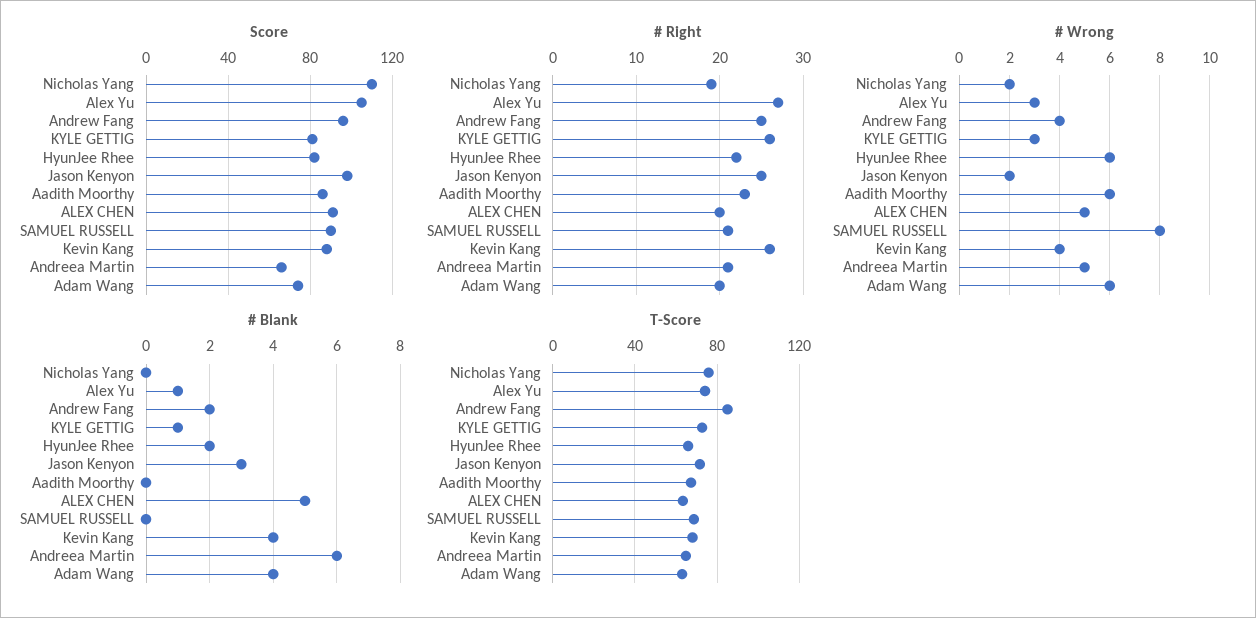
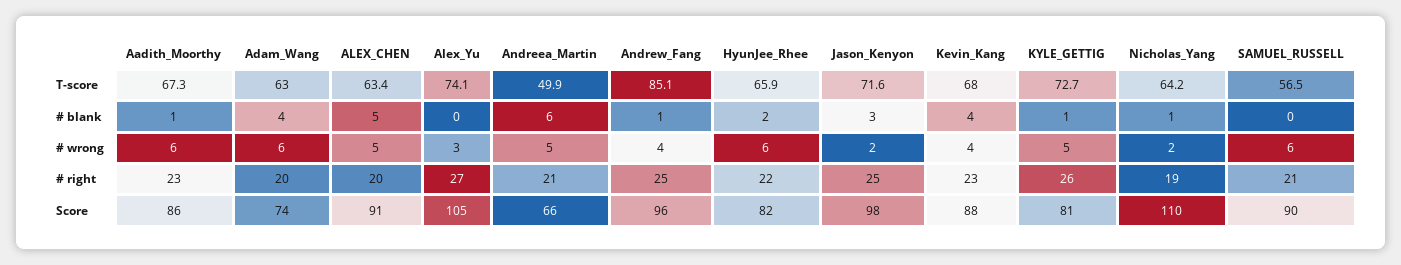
  {
    "Score": {
      "Nicholas Yang": 110,
      "Alex Yu": 105,
      "Andrew Fang": 96,
      "KYLE GETTIG": 81,
      "HyunJee Rhee": 82,
      "Jason Kenyon": 98,
      "Aadith Moorthy": 86,
      "ALEX CHEN": 91,
      "SAMUEL RUSSELL": 90,
      "Kevin Kang": 88,
      "Andreea Martin": 66,
      "Adam Wang": 74
    },
    "# Right": {
      "Nicholas Yang": 19,
      "Alex Yu": 27,
      "Andrew Fang": 25,
      "KYLE GETTIG": 26,
      "HyunJee Rhee": 22,
      "Jason Kenyon": 25,
      "Aadith Moorthy": 23,
      "ALEX CHEN": 20,
      "SAMUEL RUSSELL": 21,
-     "Kevin Kang": 26,
+     "Kevin Kang": 23,
      "Andreea Martin": 21,
      "Adam Wang": 20
    },
    "# Wrong": {
      "Nicholas Yang": 2,
      "Alex Yu": 3,
      "Andrew Fang": 4,
-     "KYLE GETTIG": 3,
+     "KYLE GETTIG": 5,
      "HyunJee Rhee": 6,
      "Jason Kenyon": 2,
      "Aadith Moorthy": 6,
      "ALEX CHEN": 5,
-     "SAMUEL RUSSELL": 8,
+     "SAMUEL RUSSELL": 6,
      "Kevin Kang": 4,
      "Andreea Martin": 5,
      "Adam Wang": 6
    },
    "# Blank": {
-     "Nicholas Yang": 0,
+     "Nicholas Yang": 1,
-     "Alex Yu": 1,
+     "Alex Yu": 0,
-     "Andrew Fang": 2,
+     "Andrew Fang": 1,
      "KYLE GETTIG": 1,
      "HyunJee Rhee": 2,
      "Jason Kenyon": 3,
-     "Aadith Moorthy": 0,
+     "Aadith Moorthy": 1,
      "ALEX CHEN": 5,
      "SAMUEL RUSSELL": 0,
      "Kevin Kang": 4,
      "Andreea Martin": 6,
      "Adam Wang": 4
    },
    "T-Score": {
-     "Nicholas Yang": 75,
+     "Nicholas Yang": 64.2,
      "Alex Yu": 74.1,
      "Andrew Fang": 85.1,
      "KYLE GETTIG": 72.7,
      "HyunJee Rhee": 65.9,
      "Jason Kenyon": 71.6,
      "Aadith Moorthy": 67.3,
      "ALEX CHEN": 63.4,
-     "SAMUEL RUSSELL": 70,
+     "SAMUEL RUSSELL": 56.5,
      "Kevin Kang": 68,
-     "Andreea Martin": 65,
+     "Andreea Martin": 49.9,
      "Adam Wang": 63
    }
  }

